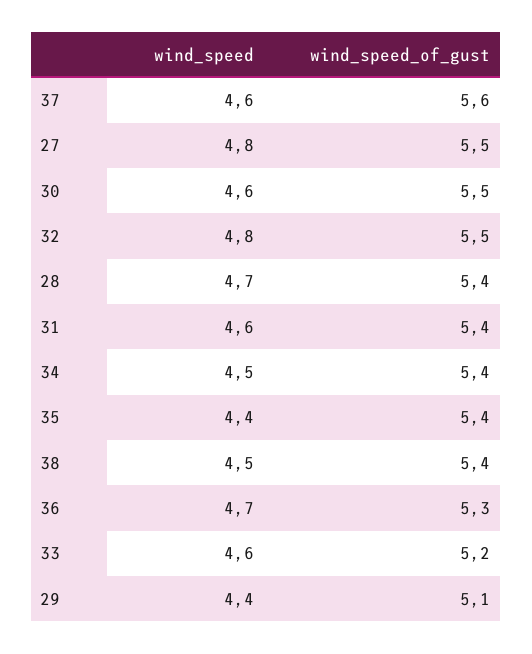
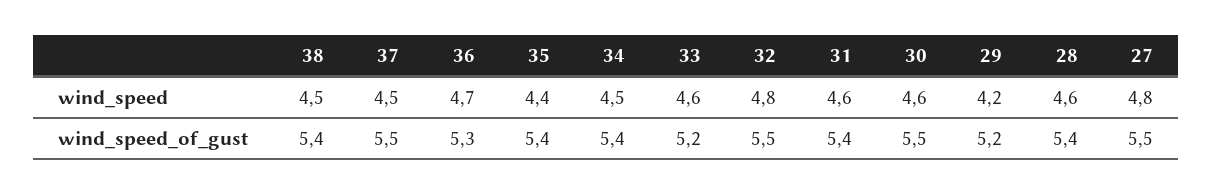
  {
    "wind_speed": {
-     "37": 4.6,
+     "37": 4.5,
      "27": 4.8,
      "30": 4.6,
      "32": 4.8,
-     "28": 4.7,
+     "28": 4.6,
      "31": 4.6,
      "34": 4.5,
      "35": 4.4,
      "38": 4.5,
      "36": 4.7,
      "33": 4.6,
-     "29": 4.4
+     "29": 4.2
    },
    "wind_speed_of_gust": {
-     "37": 5.6,
+     "37": 5.5,
      "27": 5.5,
      "30": 5.5,
      "32": 5.5,
      "28": 5.4,
      "31": 5.4,
      "34": 5.4,
      "35": 5.4,
      "38": 5.4,
      "36": 5.3,
      "33": 5.2,
-     "29": 5.1
+     "29": 5.2
    }
  }

